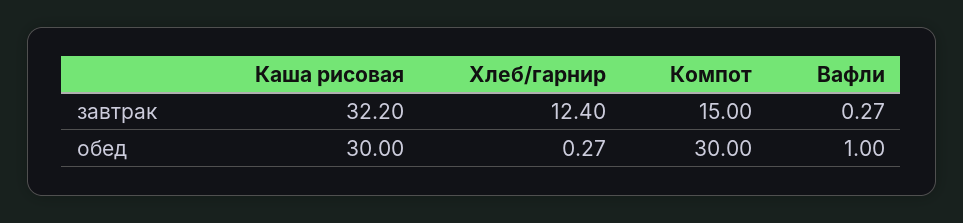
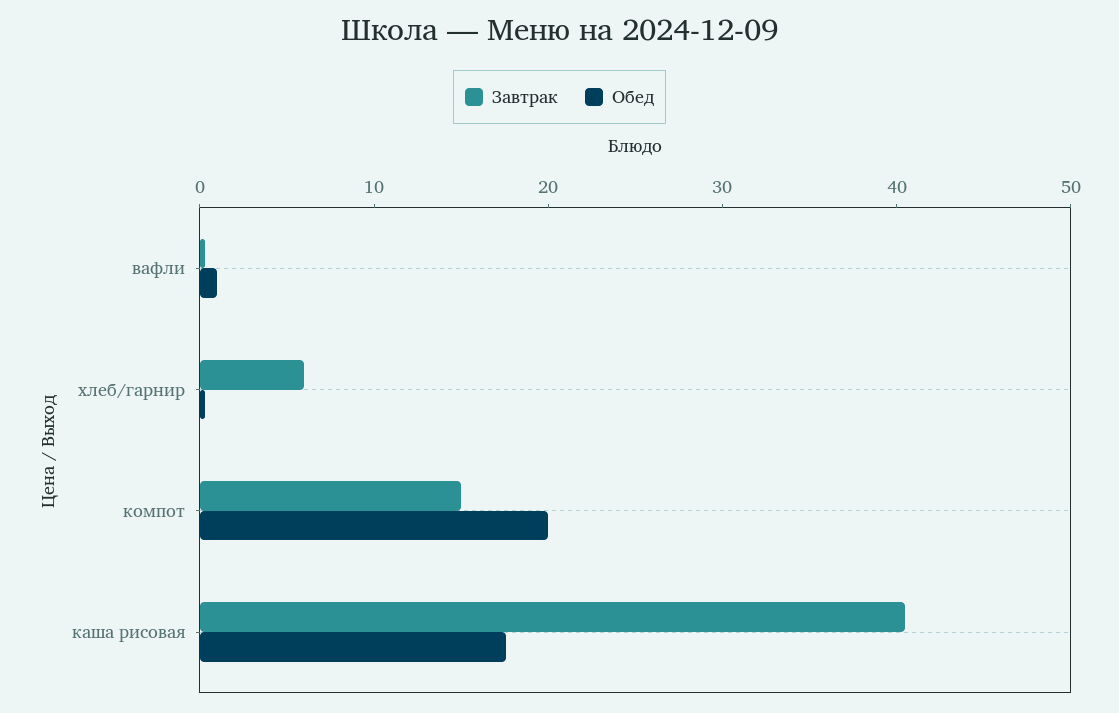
  {
    "завтрак": {
-     "Каша рисовая": 32.2,
+     "Каша рисовая": 40,
-     "Хлеб/гарнир": 12.4,
+     "Хлеб/гарнир": 6,
      "Компот": 15,
      "Вафли": 0.27
    },
    "обед": {
-     "Каша рисовая": 30,
+     "Каша рисовая": 18,
      "Хлеб/гарнир": 0.27,
-     "Компот": 30,
+     "Компот": 20,
      "Вафли": 1
    }
  }

